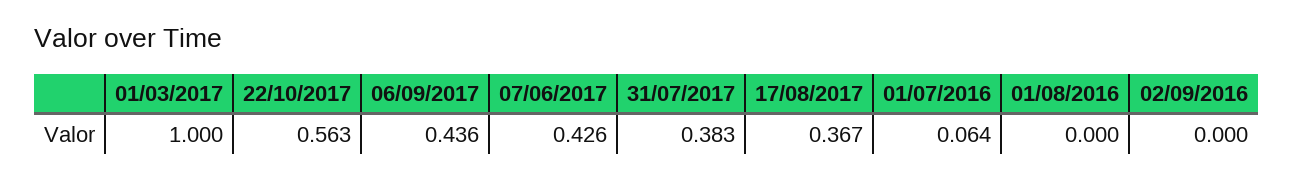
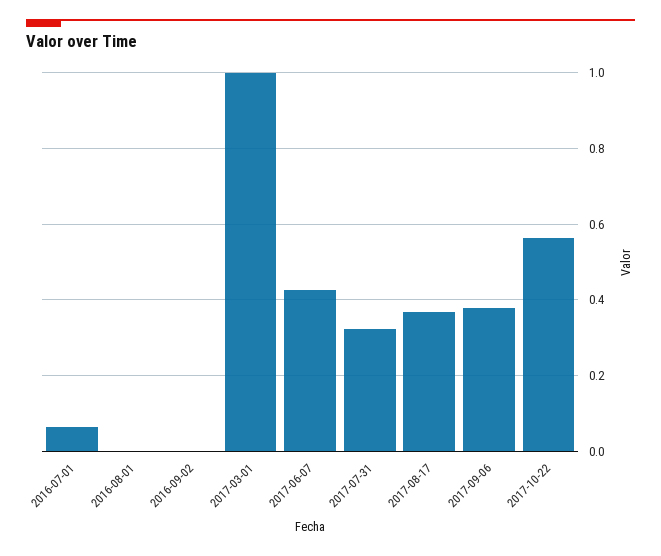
  {
    "01/03/2017": 1,
    "22/10/2017": 0.563,
-   "06/09/2017": 0.436,
+   "06/09/2017": 0.38,
    "07/06/2017": 0.426,
-   "31/07/2017": 0.383,
+   "31/07/2017": 0.32,
    "17/08/2017": 0.367,
    "01/07/2016": 0.064,
    "01/08/2016": 0,
    "02/09/2016": 0
  }

